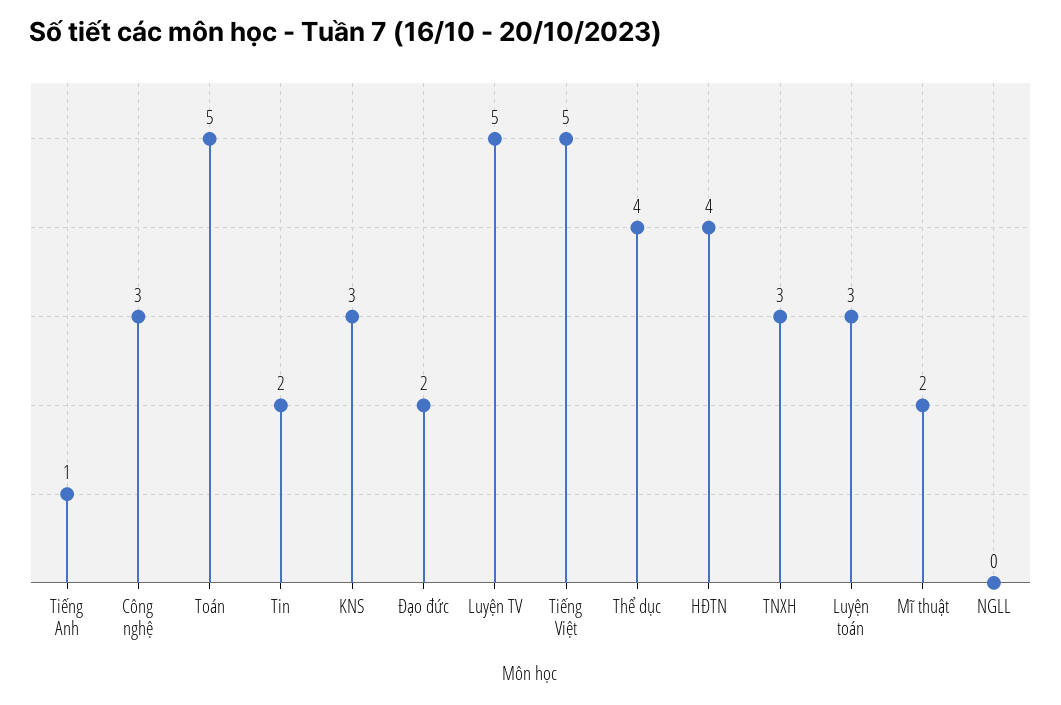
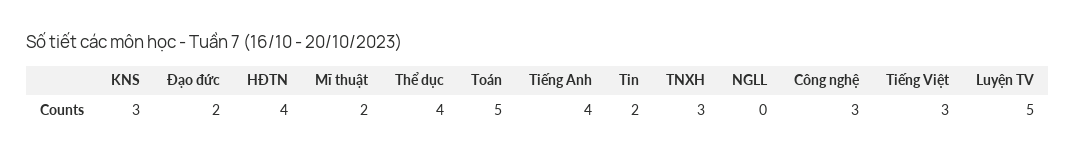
  {
-   "Tiếng Anh": 1,
+   "Tiếng Anh": 4,
    "Công nghệ": 3,
    "Toán": 5,
    "Tin": 2,
    "KNS": 3,
    "Đạo đức": 2,
    "Luyện TV": 5,
-   "Tiếng Việt": 5,
+   "Tiếng Việt": 3,
    "Thể dục": 4,
    "HĐTN": 4,
    "TNXH": 3,
-   "Luyện toán": 3,
    "Mĩ thuật": 2,
    "NGLL": 0
  }

